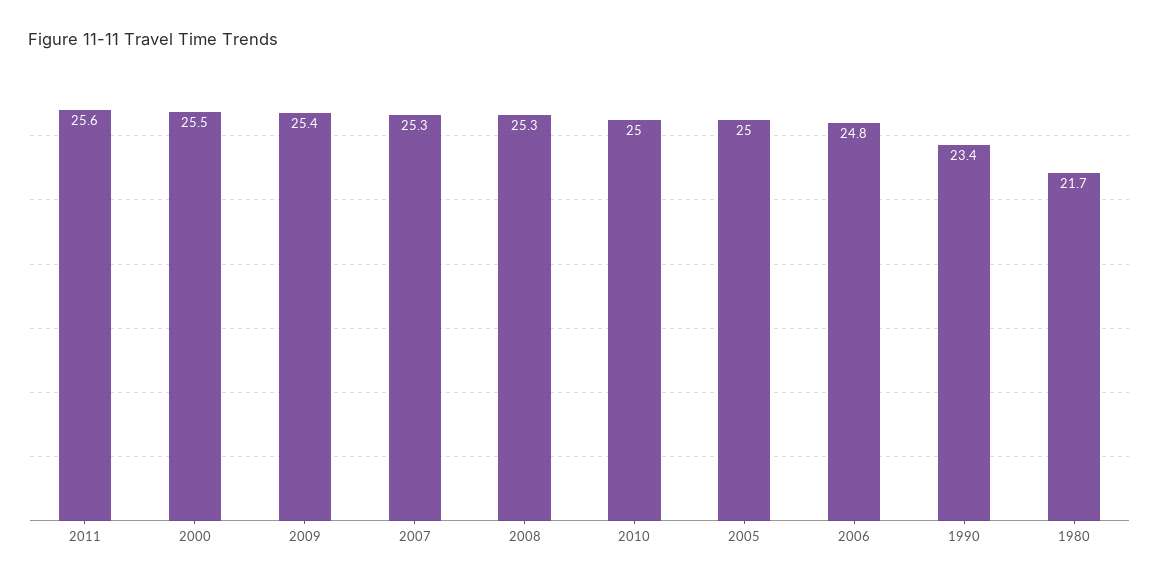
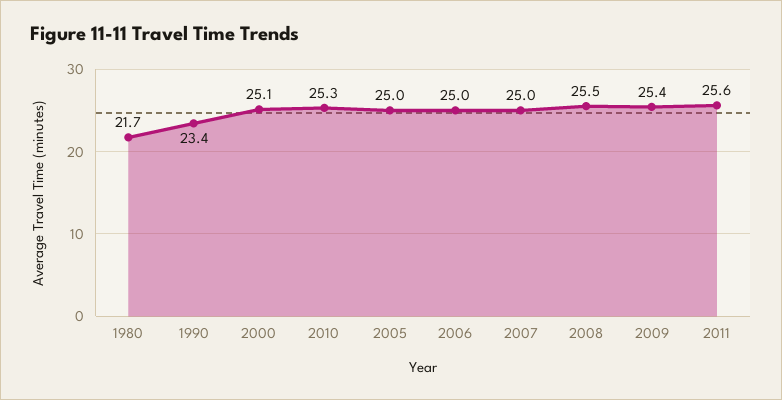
  {
    "2011": 25.6,
-   "2000": 25.5,
+   "2000": 25.1,
    "2009": 25.4,
-   "2007": 25.3,
+   "2007": 25,
-   "2008": 25.3,
+   "2008": 25.5,
-   "2010": 25,
+   "2010": 25.3,
    "2005": 25,
-   "2006": 24.8,
+   "2006": 25,
    "1990": 23.4,
    "1980": 21.7
  }

